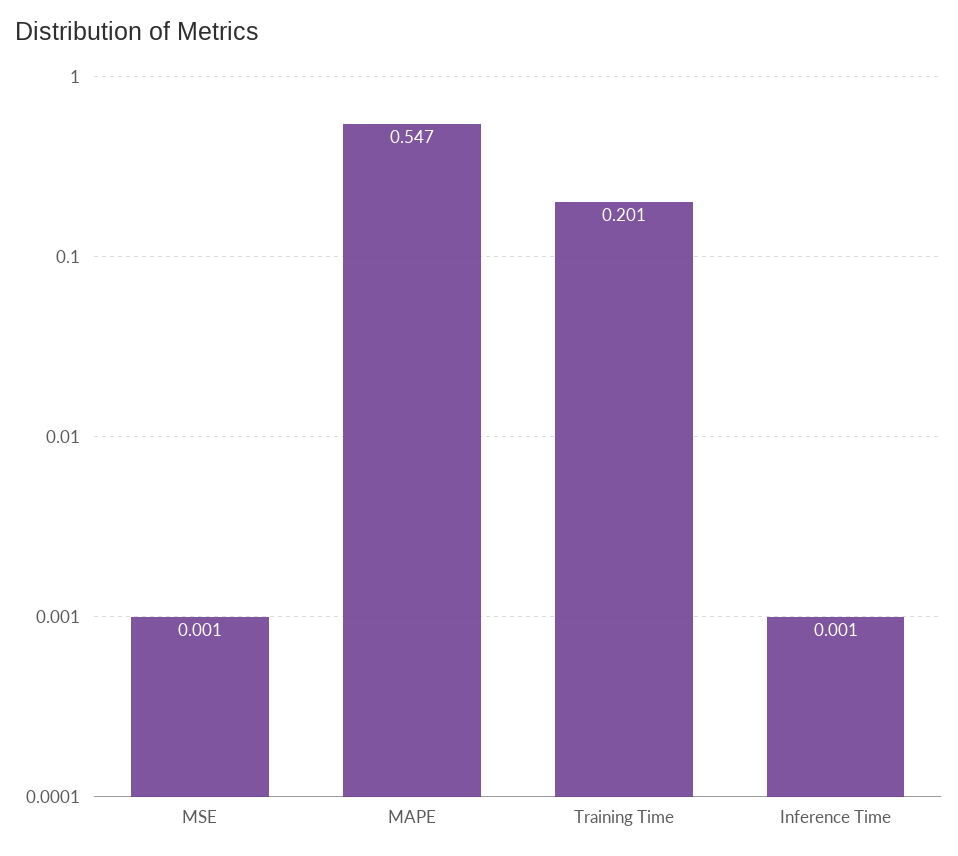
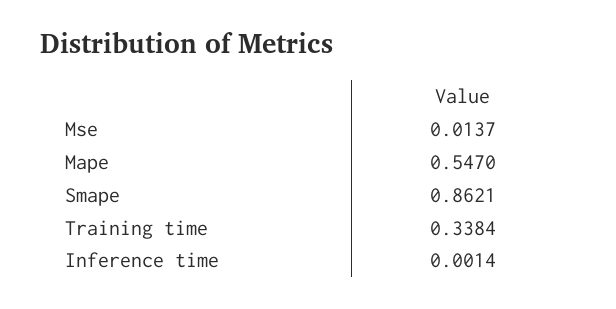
  {
-   "MSE": 0.001,
+   "MSE": 0.0137,
    "MAPE": 0.547,
-   "Training Time": 0.201,
+   "Training Time": 0.3384,
-   "Inference Time": 0.0014
+   "Inference Time": 0.0014,
+   "Smape": 0.8621
  }

